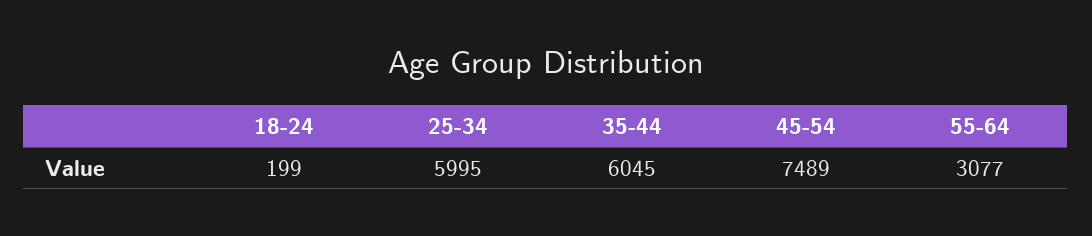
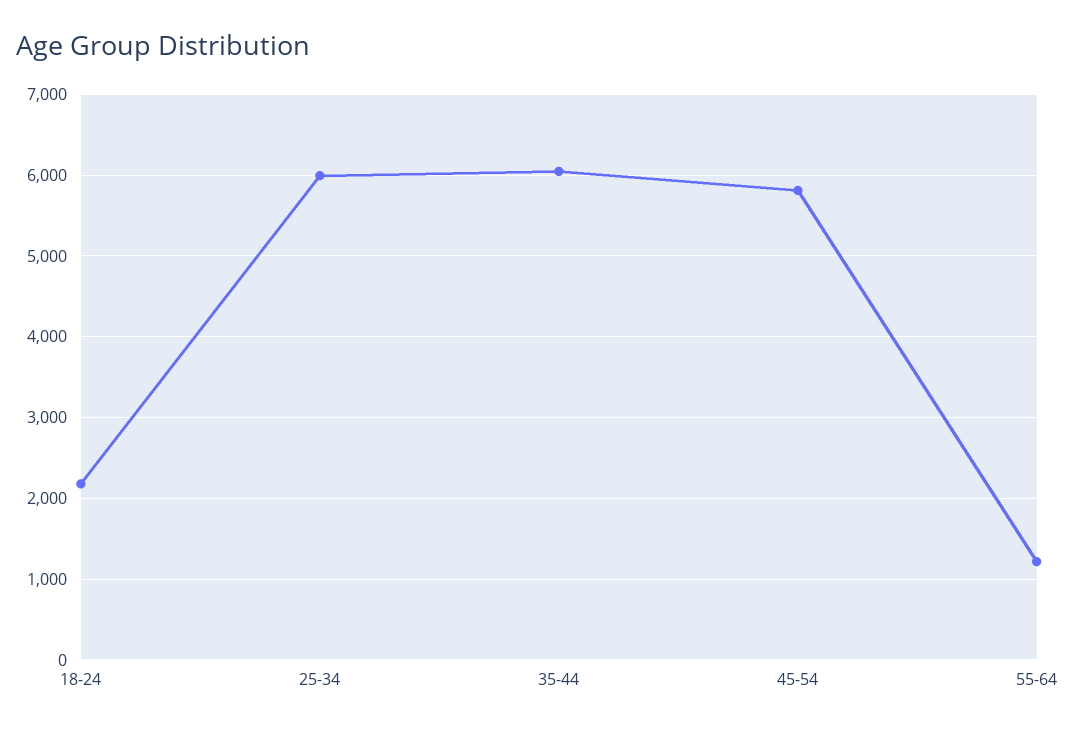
  {
-   "18-24": 199,
+   "18-24": 2200,
    "25-34": 5995,
    "35-44": 6045,
-   "45-54": 7489,
+   "45-54": 5800,
-   "55-64": 3077
+   "55-64": 1200
  }

